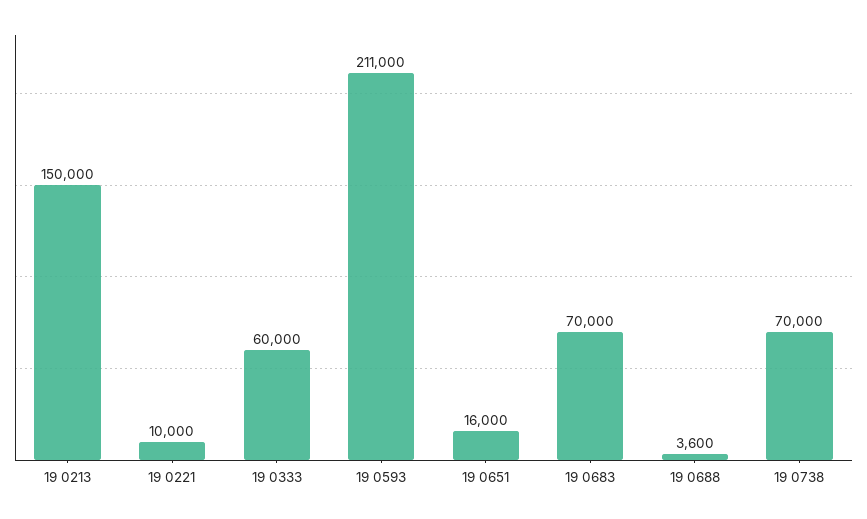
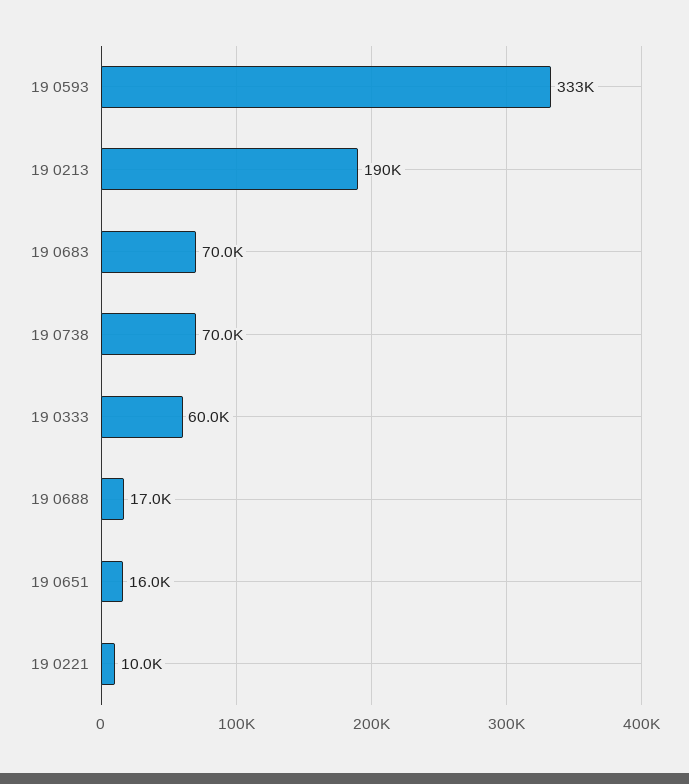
  {
-   "19 0213": 150000,
+   "19 0213": 190000,
    "19 0221": 10000,
    "19 0333": 60000,
-   "19 0593": 211000,
+   "19 0593": 333000,
    "19 0651": 16000,
    "19 0683": 70000,
-   "19 0688": 3600,
+   "19 0688": 17000,
    "19 0738": 70000
  }

